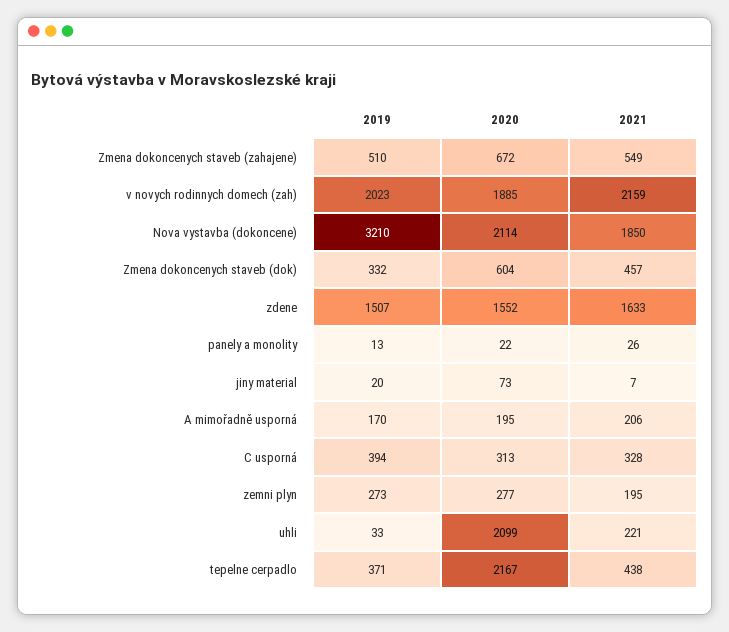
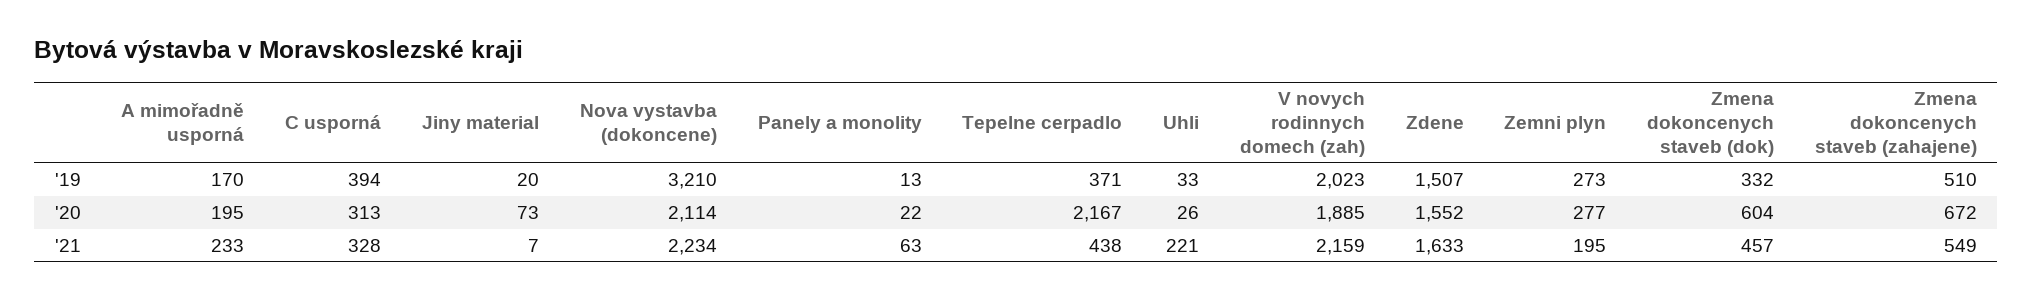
  {
    "2019": {
      "Zmena dokoncenych staveb (zahajene)": 510,
      "v novych rodinnych domech (zah)": 2023,
      "Nova vystavba (dokoncene)": 3210,
      "Zmena dokoncenych staveb (dok)": 332,
      "zdene": 1507,
      "panely a monolity": 13,
      "jiny material": 20,
      "A mimořadně usporná": 170,
      "C usporná": 394,
      "zemni plyn": 273,
      "uhli": 33,
      "tepelne cerpadlo": 371
    },
    "2020": {
      "Zmena dokoncenych staveb (zahajene)": 672,
      "v novych rodinnych domech (zah)": 1885,
      "Nova vystavba (dokoncene)": 2114,
      "Zmena dokoncenych staveb (dok)": 604,
      "zdene": 1552,
      "panely a monolity": 22,
      "jiny material": 73,
      "A mimořadně usporná": 195,
      "C usporná": 313,
      "zemni plyn": 277,
-     "uhli": 2099,
+     "uhli": 26,
      "tepelne cerpadlo": 2167
    },
    "2021": {
      "Zmena dokoncenych staveb (zahajene)": 549,
      "v novych rodinnych domech (zah)": 2159,
-     "Nova vystavba (dokoncene)": 1850,
+     "Nova vystavba (dokoncene)": 2234,
      "Zmena dokoncenych staveb (dok)": 457,
      "zdene": 1633,
-     "panely a monolity": 26,
+     "panely a monolity": 63,
      "jiny material": 7,
-     "A mimořadně usporná": 206,
+     "A mimořadně usporná": 233,
      "C usporná": 328,
      "zemni plyn": 195,
      "uhli": 221,
      "tepelne cerpadlo": 438
    }
  }

